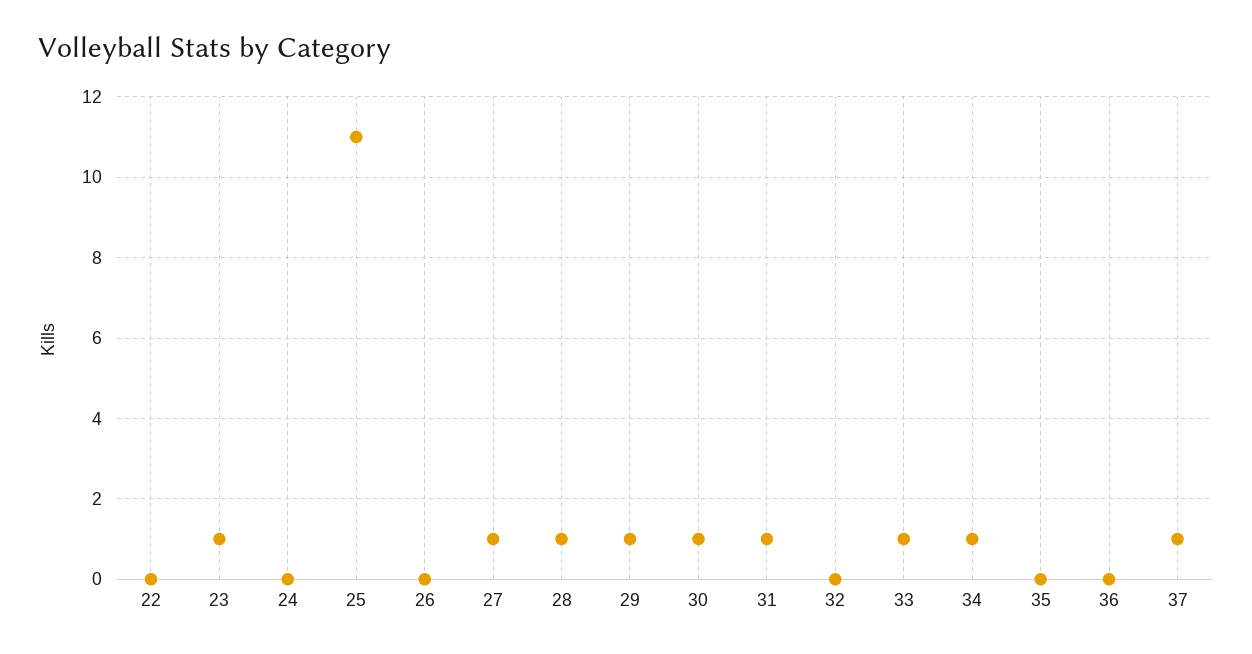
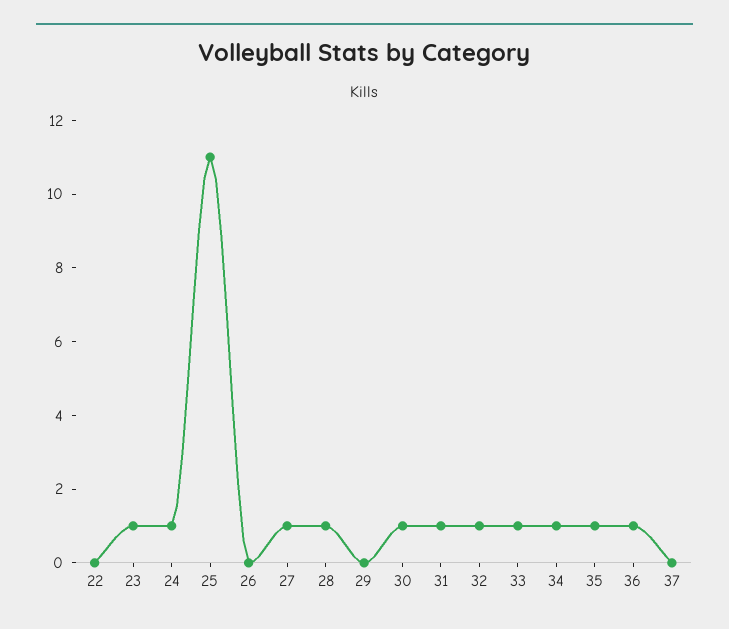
  {
    "22": 0,
    "23": 1,
-   "24": 0,
+   "24": 1,
    "25": 11,
    "26": 0,
    "27": 1,
    "28": 1,
-   "29": 1,
+   "29": 0,
    "30": 1,
    "31": 1,
-   "32": 0,
+   "32": 1,
    "33": 1,
    "34": 1,
-   "35": 0,
+   "35": 1,
-   "36": 0,
+   "36": 1,
-   "37": 1
+   "37": 0
  }

